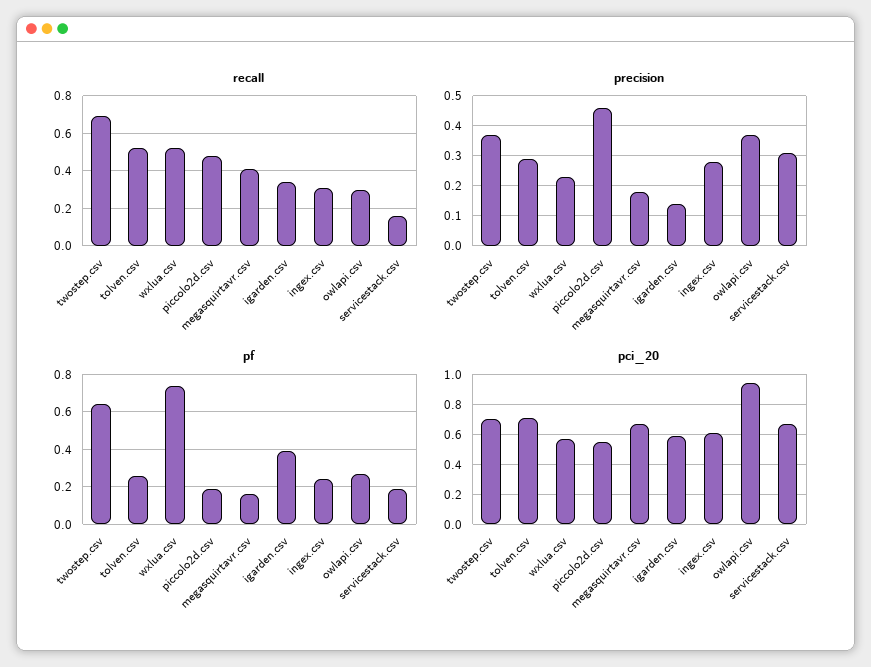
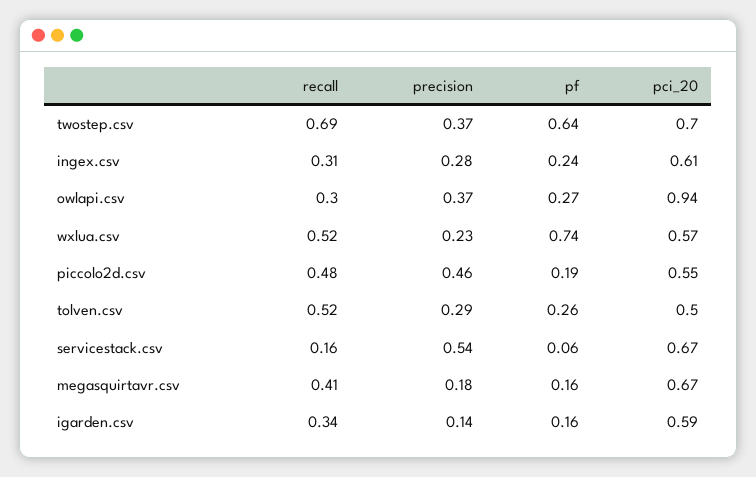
  {
    "recall": {
      "twostep.csv": 0.69,
      "tolven.csv": 0.52,
      "wxlua.csv": 0.52,
      "piccolo2d.csv": 0.48,
      "megasquirtavr.csv": 0.41,
      "igarden.csv": 0.34,
      "ingex.csv": 0.31,
      "owlapi.csv": 0.3,
      "servicestack.csv": 0.16
    },
    "precision": {
      "twostep.csv": 0.37,
      "tolven.csv": 0.29,
      "wxlua.csv": 0.23,
      "piccolo2d.csv": 0.46,
      "megasquirtavr.csv": 0.18,
      "igarden.csv": 0.14,
      "ingex.csv": 0.28,
      "owlapi.csv": 0.37,
-     "servicestack.csv": 0.3
+     "servicestack.csv": 0.54
    },
    "pf": {
      "twostep.csv": 0.64,
      "tolven.csv": 0.26,
      "wxlua.csv": 0.74,
      "piccolo2d.csv": 0.19,
      "megasquirtavr.csv": 0.16,
-     "igarden.csv": 0.4,
+     "igarden.csv": 0.16,
      "ingex.csv": 0.24,
      "owlapi.csv": 0.27,
-     "servicestack.csv": 0.2
+     "servicestack.csv": 0.06
    },
    "pci_20": {
      "twostep.csv": 0.7,
-     "tolven.csv": 0.7,
+     "tolven.csv": 0.5,
      "wxlua.csv": 0.57,
      "piccolo2d.csv": 0.55,
      "megasquirtavr.csv": 0.67,
      "igarden.csv": 0.59,
      "ingex.csv": 0.61,
      "owlapi.csv": 0.94,
      "servicestack.csv": 0.67
    }
  }

